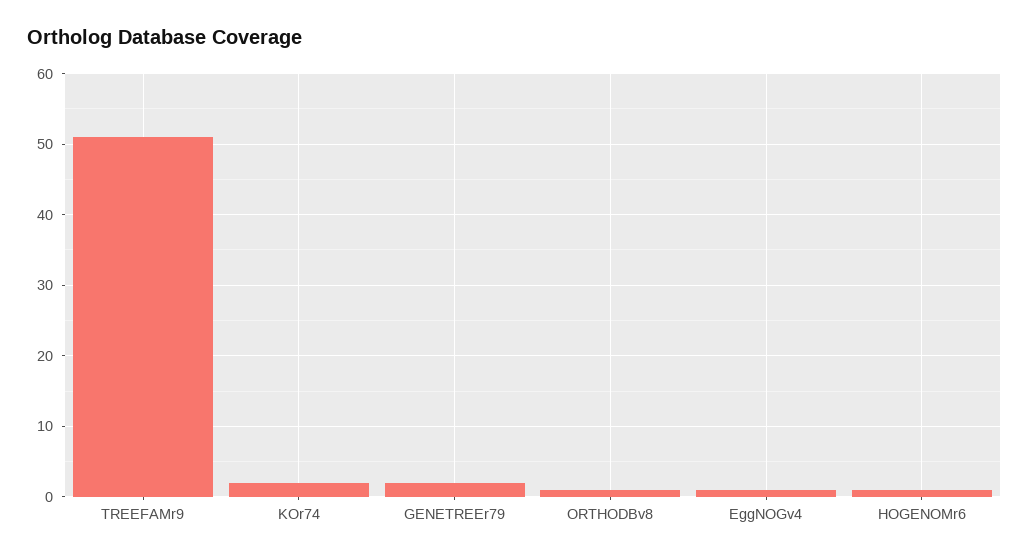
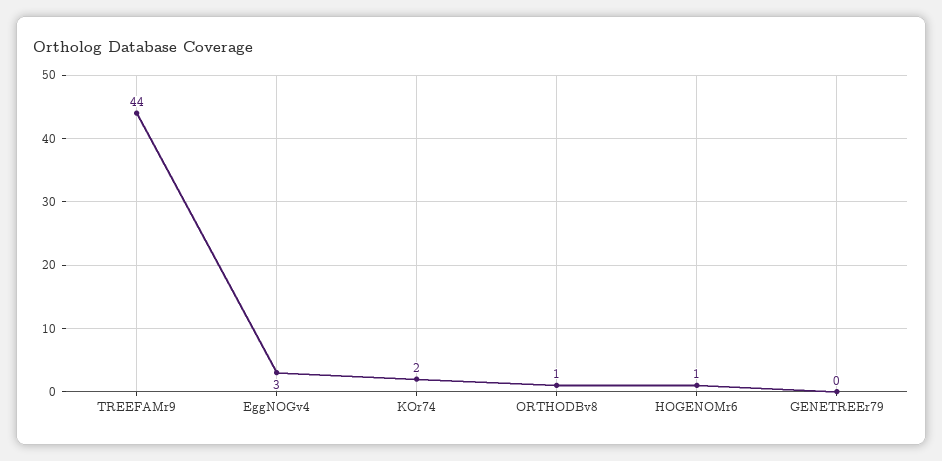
  {
-   "TREEFAMr9": 51,
+   "TREEFAMr9": 44,
    "KOr74": 2,
-   "GENETREEr79": 2,
+   "GENETREEr79": 0,
    "ORTHODBv8": 1,
-   "EggNOGv4": 1,
+   "EggNOGv4": 3,
    "HOGENOMr6": 1
  }

